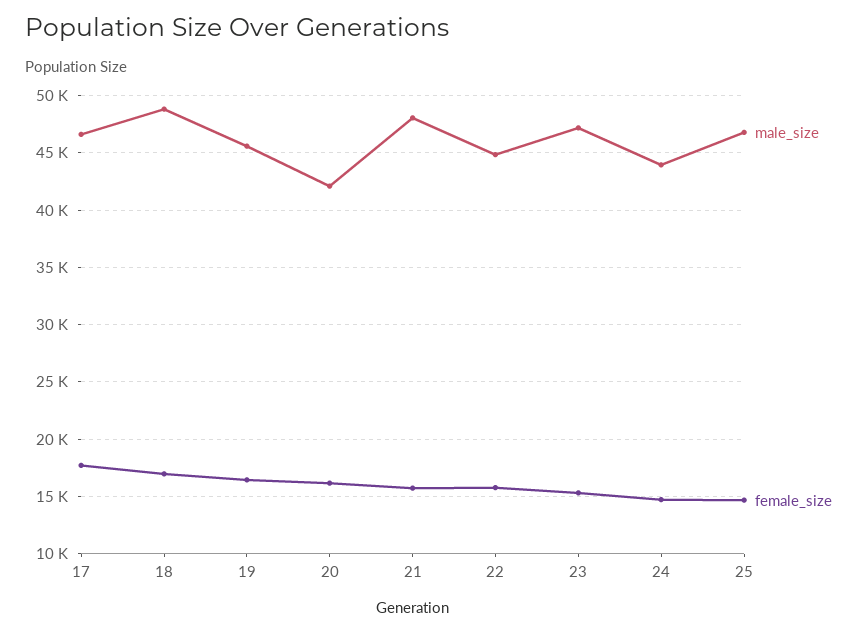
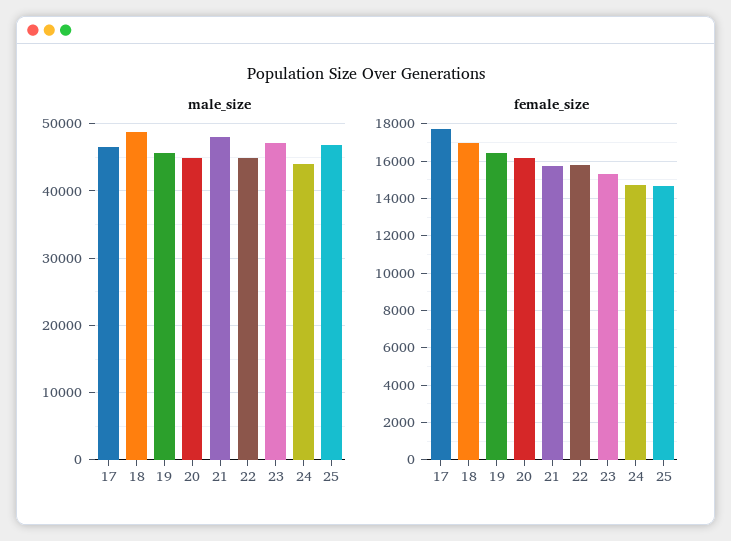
  {
    "male_size": {
      "17": 47000,
      "18": 49000,
      "19": 46000,
-     "20": 42000,
+     "20": 45000,
      "21": 48000,
      "22": 45000,
      "23": 47000,
      "24": 44000,
      "25": 47000
    },
    "female_size": {
      "17": 17500,
      "18": 17000,
      "19": 16500,
      "20": 16000,
      "21": 15500,
      "22": 16000,
      "23": 15500,
      "24": 14500,
      "25": 14500
    }
  }

